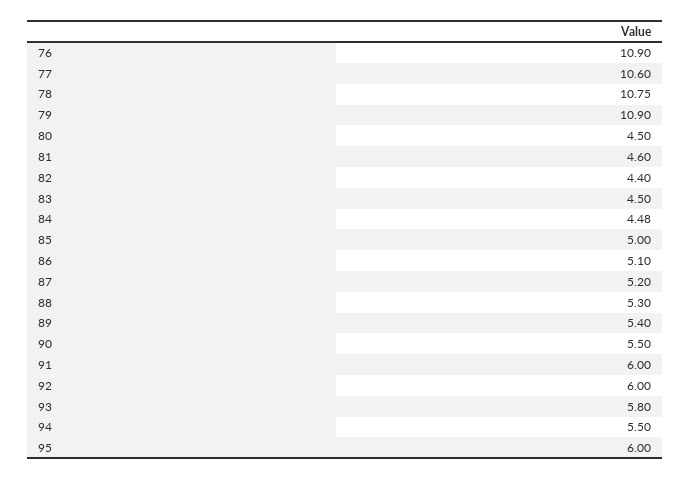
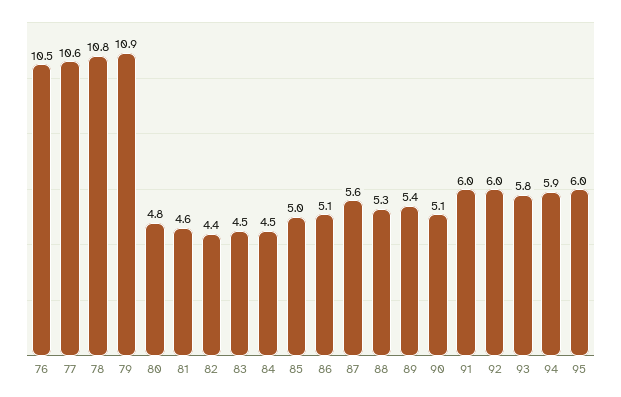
  {
-   "76": 10.9,
+   "76": 10.5,
    "77": 10.6,
    "78": 10.75,
    "79": 10.9,
-   "80": 4.5,
+   "80": 4.8,
    "81": 4.6,
    "82": 4.4,
    "83": 4.5,
    "84": 4.48,
    "85": 5,
    "86": 5.1,
-   "87": 5.2,
+   "87": 5.6,
    "88": 5.3,
    "89": 5.4,
-   "90": 5.5,
+   "90": 5.1,
    "91": 6,
    "92": 6,
    "93": 5.8,
-   "94": 5.5,
+   "94": 5.9,
    "95": 6
  }

